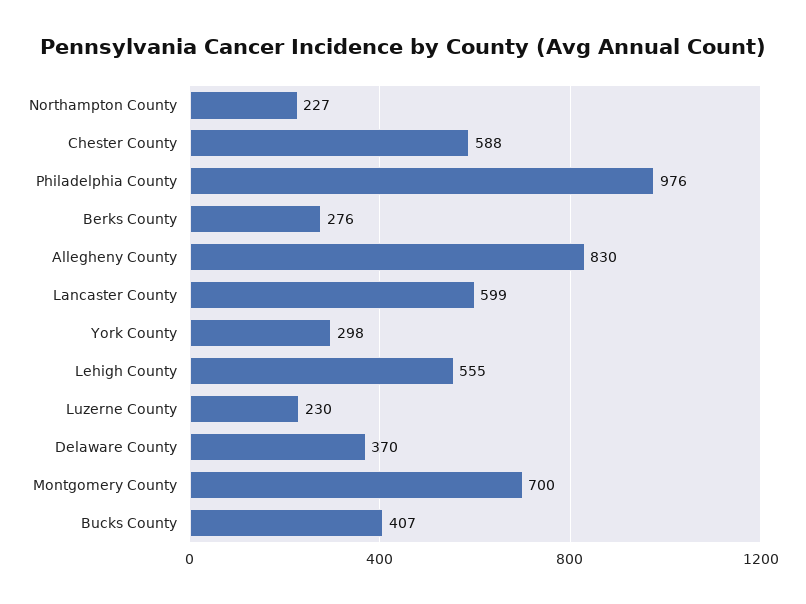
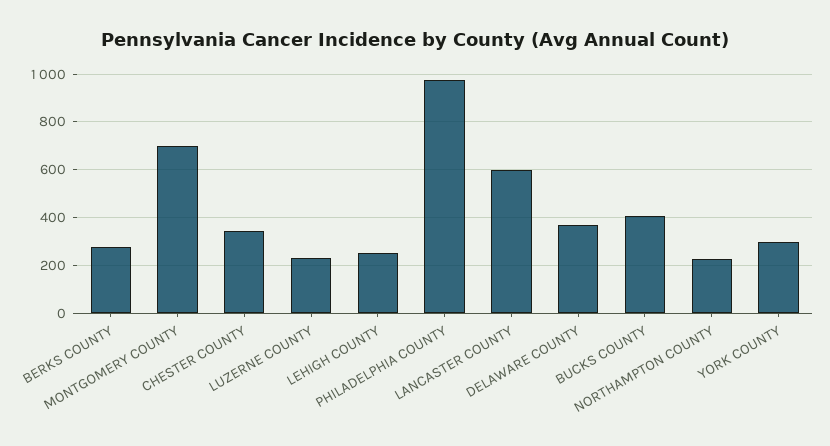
  {
    "Northampton County": 227,
-   "Chester County": 588,
+   "Chester County": 350,
    "Philadelphia County": 976,
    "Berks County": 276,
-   "Allegheny County": 830,
    "Lancaster County": 599,
    "York County": 298,
-   "Lehigh County": 555,
+   "Lehigh County": 250,
    "Luzerne County": 230,
    "Delaware County": 370,
    "Montgomery County": 700,
    "Bucks County": 407
  }

